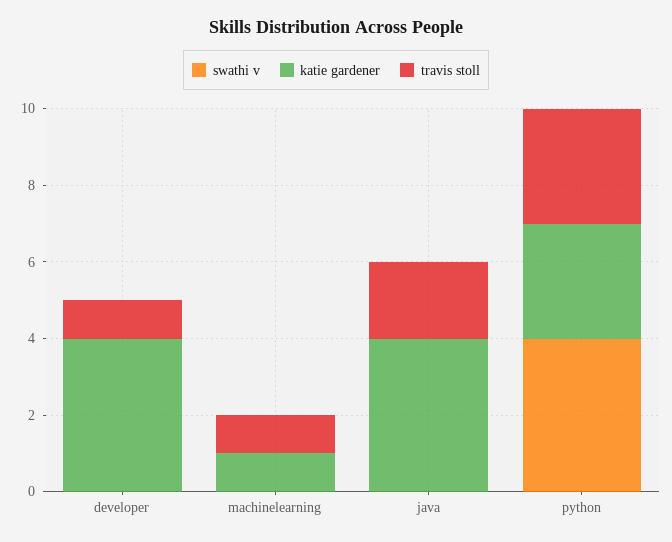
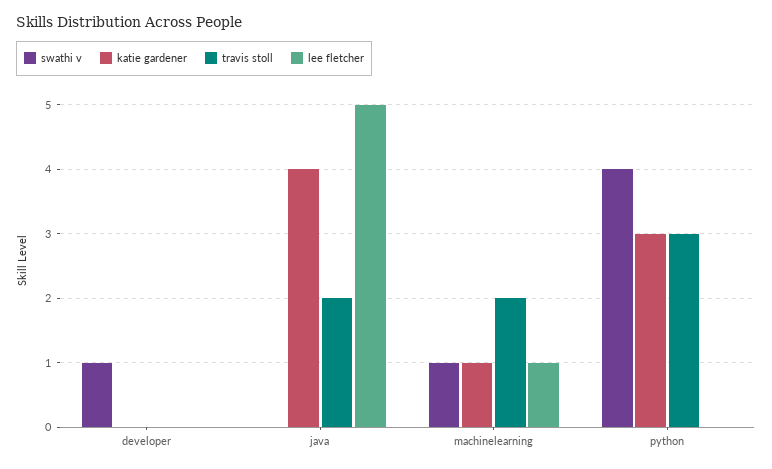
  {
    "swathi v": {
-     "developer": 0,
+     "developer": 1,
-     "machinelearning": 0,
+     "machinelearning": 1,
      "java": 0,
      "python": 4
    },
    "katie gardener": {
-     "developer": 4,
+     "developer": 0,
      "machinelearning": 1,
      "java": 4,
      "python": 3
    },
    "travis stoll": {
-     "developer": 1,
+     "developer": 0,
-     "machinelearning": 1,
+     "machinelearning": 2,
      "java": 2,
      "python": 3
-   }
+   },
+   "lee fletcher": {
+     "developer": 0,
+     "java": 5,
+     "machinelearning": 1,
+     "python": 0
+   }
  }

